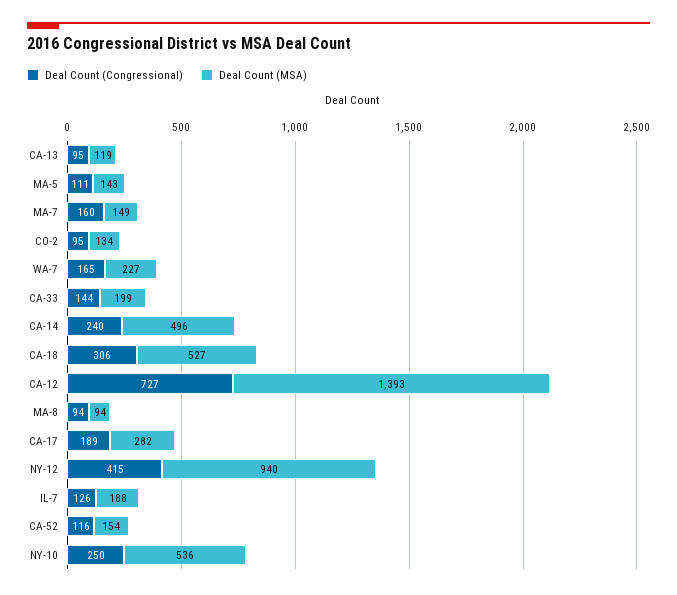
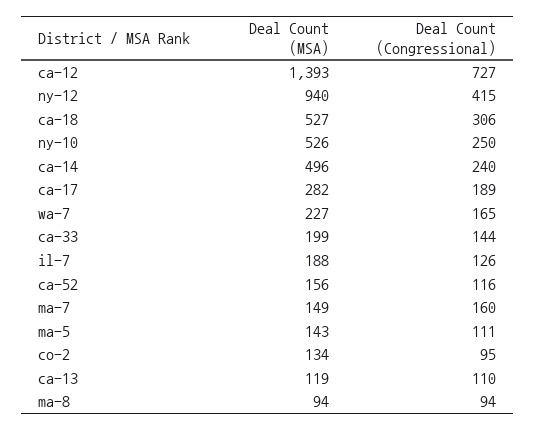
  {
    "Deal Count (Congressional)": {
-     "CA-13": 95,
+     "CA-13": 110,
      "MA-5": 111,
      "MA-7": 160,
      "CO-2": 95,
      "WA-7": 165,
      "CA-33": 144,
      "CA-14": 240,
      "CA-18": 306,
      "CA-12": 727,
      "MA-8": 94,
      "CA-17": 189,
      "NY-12": 415,
      "IL-7": 126,
      "CA-52": 116,
      "NY-10": 250
    },
    "Deal Count (MSA)": {
      "CA-13": 119,
      "MA-5": 143,
      "MA-7": 149,
      "CO-2": 134,
      "WA-7": 227,
      "CA-33": 199,
      "CA-14": 496,
      "CA-18": 527,
      "CA-12": 1393,
      "MA-8": 94,
      "CA-17": 282,
      "NY-12": 940,
      "IL-7": 188,
-     "CA-52": 154,
+     "CA-52": 156,
-     "NY-10": 536
+     "NY-10": 526
    }
  }

